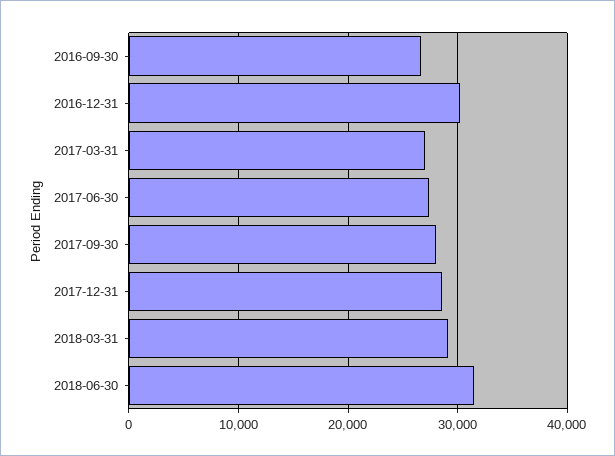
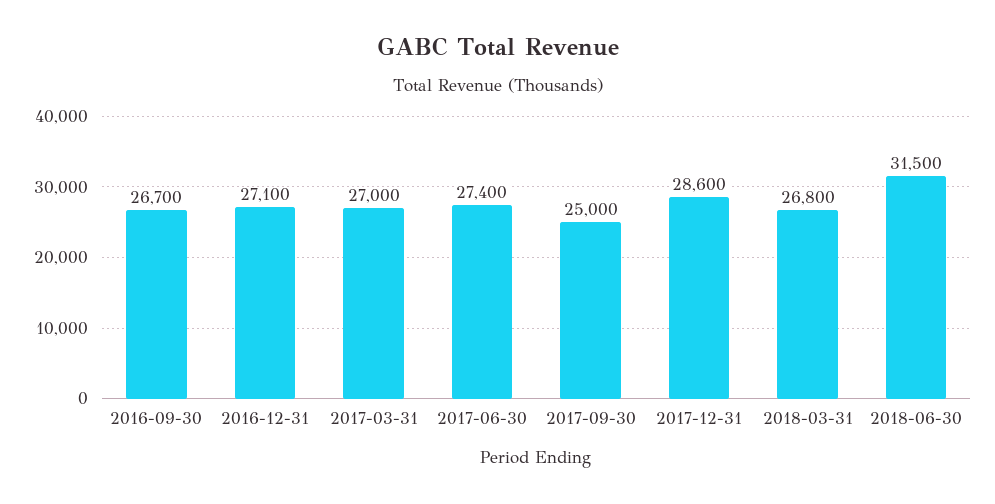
  {
    "2016-09-30": 26700,
-   "2016-12-31": 30000,
+   "2016-12-31": 27100,
    "2017-03-31": 27000,
    "2017-06-30": 27400,
-   "2017-09-30": 28000,
+   "2017-09-30": 25000,
    "2017-12-31": 28600,
-   "2018-03-31": 29000,
+   "2018-03-31": 26800,
    "2018-06-30": 31500
  }

